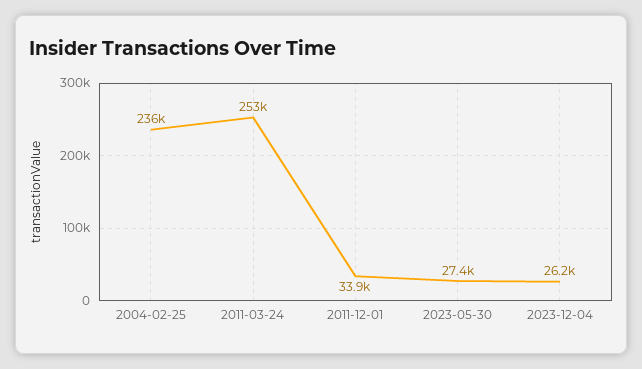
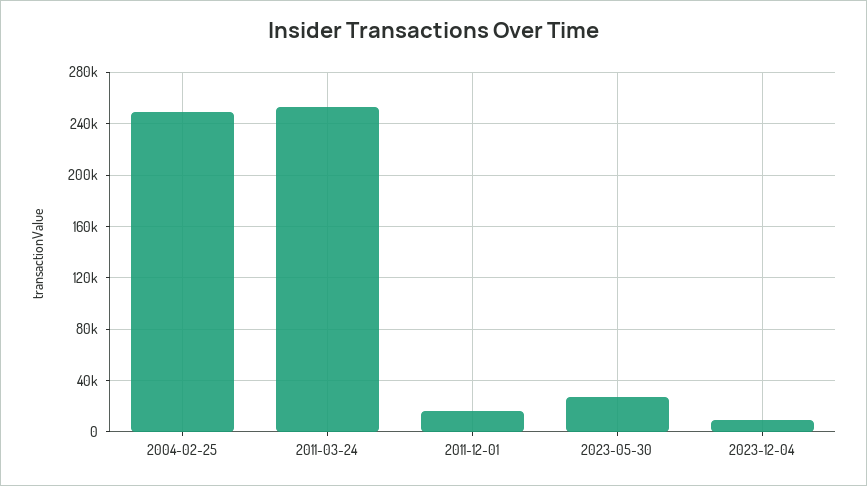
  {
-   "2004-02-25": 236000,
+   "2004-02-25": 250000,
    "2011-03-24": 253000,
-   "2011-12-01": 33900,
+   "2011-12-01": 15000,
    "2023-05-30": 27400,
-   "2023-12-04": 26200
+   "2023-12-04": 10000
  }

